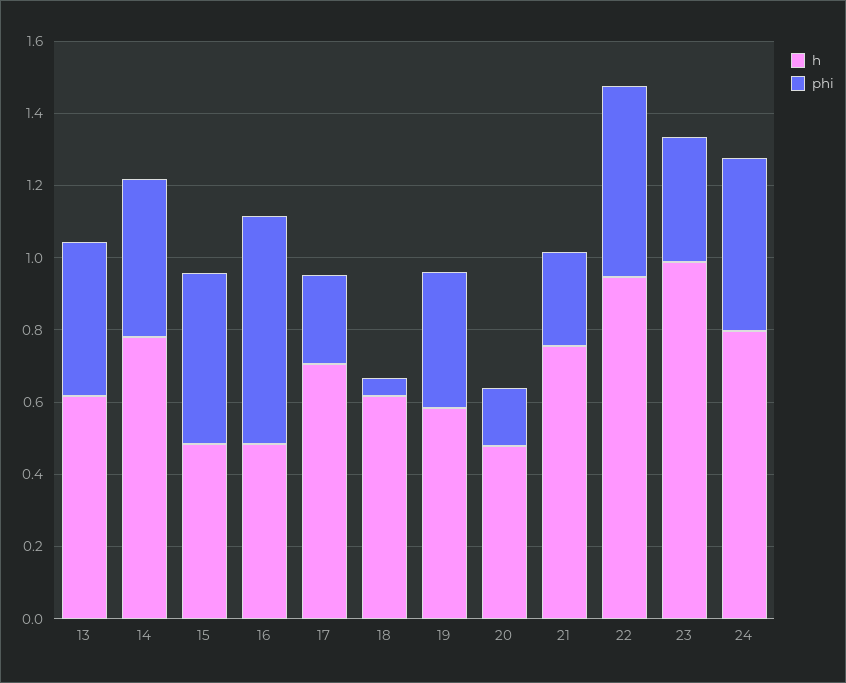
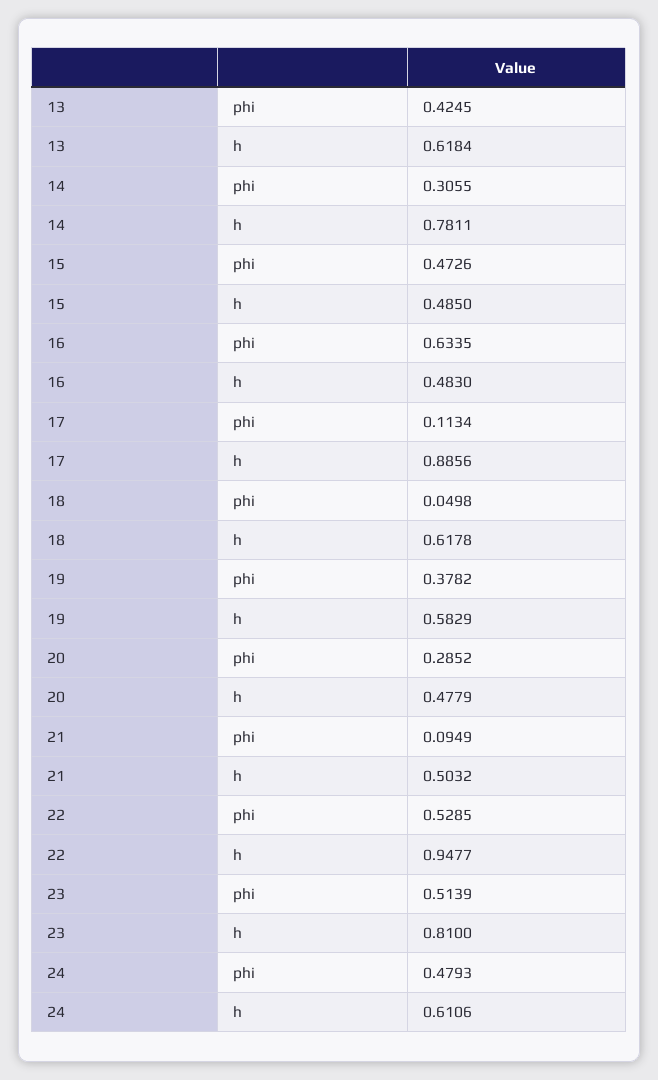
  {
    "h": {
      "13": 0.6184,
      "14": 0.7811,
      "15": 0.485,
      "16": 0.483,
-     "17": 0.7,
+     "17": 0.8856,
      "18": 0.6178,
      "19": 0.5829,
      "20": 0.4779,
-     "21": 0.75,
+     "21": 0.5032,
      "22": 0.9477,
-     "23": 1,
+     "23": 0.81,
-     "24": 0.8
+     "24": 0.6106
    },
    "phi": {
      "13": 0.4245,
-     "14": 0.45,
+     "14": 0.3055,
      "15": 0.4726,
      "16": 0.6335,
-     "17": 0.25,
+     "17": 0.1134,
      "18": 0.0498,
      "19": 0.3782,
-     "20": 0.15,
+     "20": 0.2852,
-     "21": 0.25,
+     "21": 0.0949,
      "22": 0.5285,
-     "23": 0.35,
+     "23": 0.5139,
      "24": 0.4793
    }
  }

